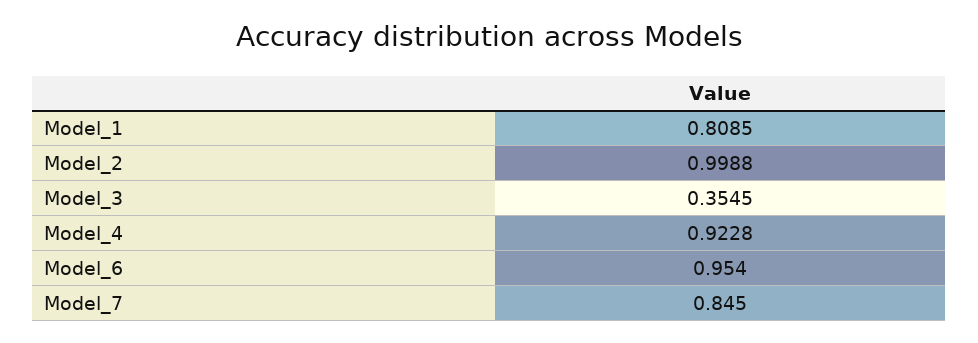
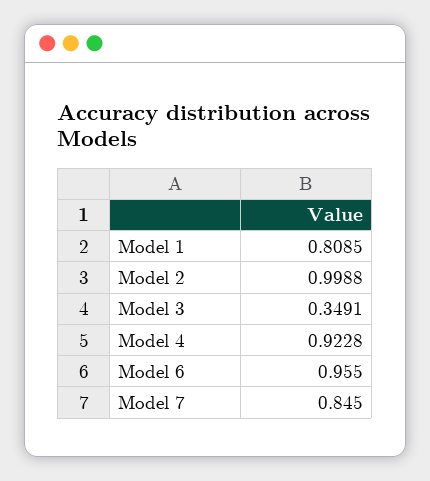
  {
    "Model_1": 0.8085,
    "Model_2": 0.9988,
-   "Model_3": 0.3545,
+   "Model_3": 0.3491,
    "Model_4": 0.9228,
-   "Model_6": 0.954,
+   "Model_6": 0.955,
    "Model_7": 0.845
  }

